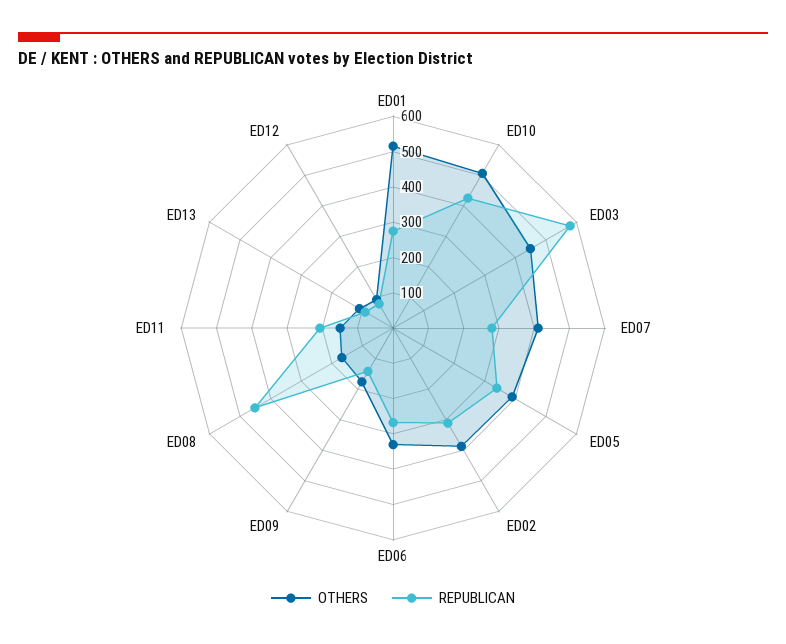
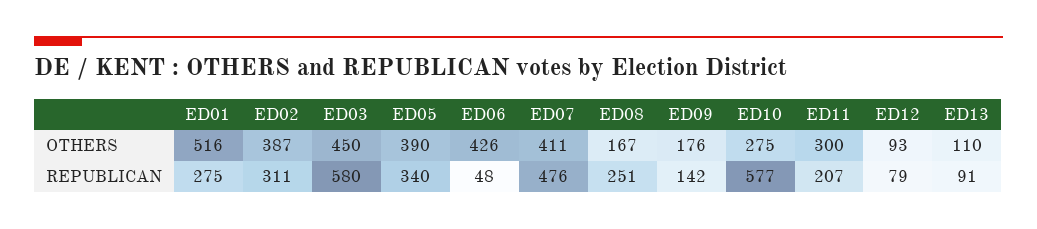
  {
    "OTHERS": {
      "ED01": 516,
-     "ED10": 500,
+     "ED10": 275,
      "ED03": 450,
      "ED07": 411,
      "ED05": 390,
      "ED02": 387,
-     "ED06": 325,
+     "ED06": 426,
      "ED09": 176,
      "ED08": 167,
-     "ED11": 150,
+     "ED11": 300,
      "ED13": 110,
      "ED12": 93
    },
    "REPUBLICAN": {
      "ED01": 275,
-     "ED10": 425,
+     "ED10": 577,
      "ED03": 580,
-     "ED07": 275,
+     "ED07": 476,
      "ED05": 340,
      "ED02": 311,
-     "ED06": 275,
+     "ED06": 48,
      "ED09": 142,
-     "ED08": 450,
+     "ED08": 251,
      "ED11": 207,
      "ED13": 91,
      "ED12": 79
    }
  }

